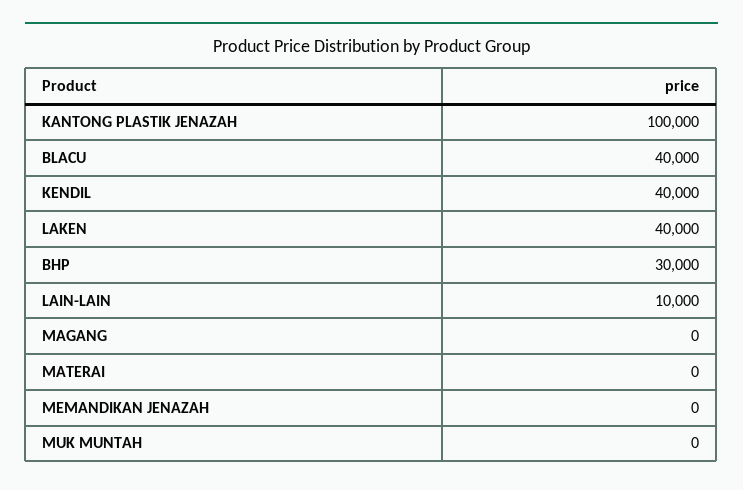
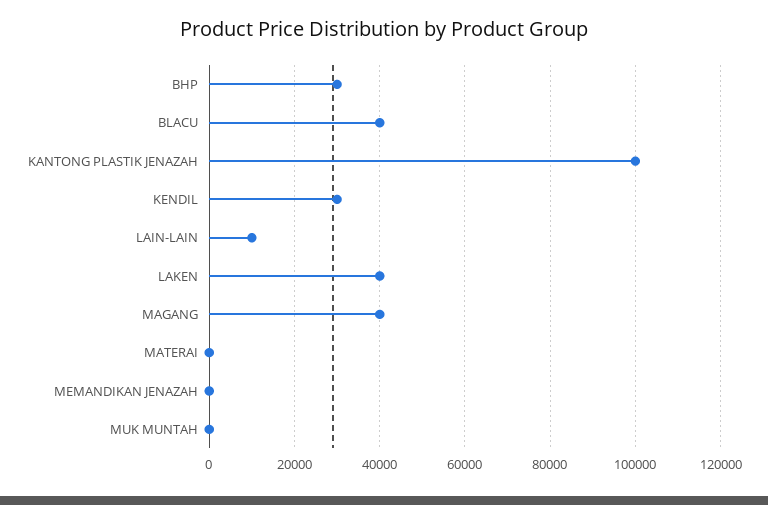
  {
    "KANTONG PLASTIK JENAZAH": 100000,
    "BLACU": 40000,
-   "KENDIL": 40000,
+   "KENDIL": 30000,
    "LAKEN": 40000,
    "BHP": 30000,
    "LAIN-LAIN": 10000,
-   "MAGANG": 0,
+   "MAGANG": 40000,
    "MATERAI": 0,
    "MEMANDIKAN JENAZAH": 0,
    "MUK MUNTAH": 0
  }

